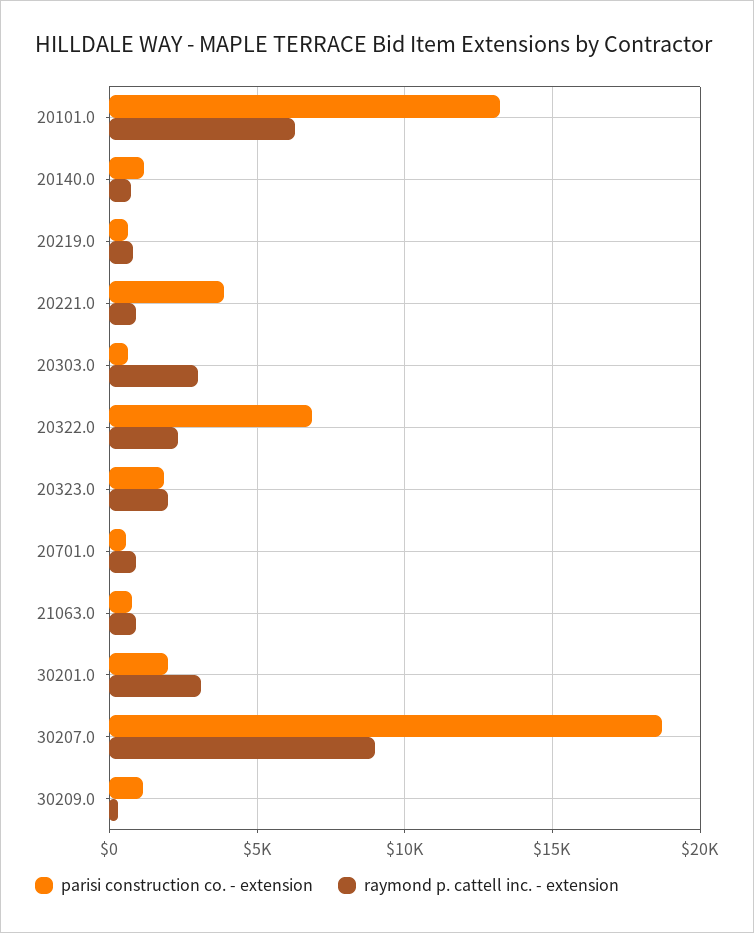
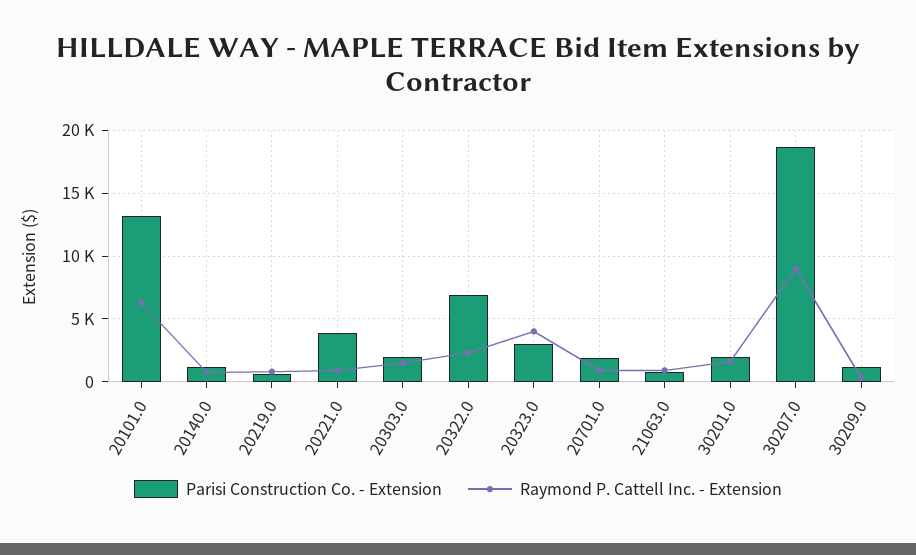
  {
    "parisi construction co. - extension": {
      "20101.0": 13000,
      "20140.0": 1000,
      "20219.0": 500,
      "20221.0": 4000,
-     "20303.0": 500,
+     "20303.0": 2000,
      "20322.0": 7000,
-     "20323.0": 2000,
+     "20323.0": 3000,
-     "20701.0": 500,
+     "20701.0": 2000,
      "21063.0": 1000,
      "30201.0": 2000,
      "30207.0": 18500,
      "30209.0": 1000
    },
    "raymond p. cattell inc. - extension": {
      "20101.0": 6500,
      "20140.0": 1000,
      "20219.0": 1000,
      "20221.0": 1000,
-     "20303.0": 3000,
+     "20303.0": 1500,
      "20322.0": 2500,
-     "20323.0": 2000,
+     "20323.0": 4000,
      "20701.0": 1000,
      "21063.0": 1000,
-     "30201.0": 3000,
+     "30201.0": 1500,
      "30207.0": 9000,
      "30209.0": 500
    }
  }

